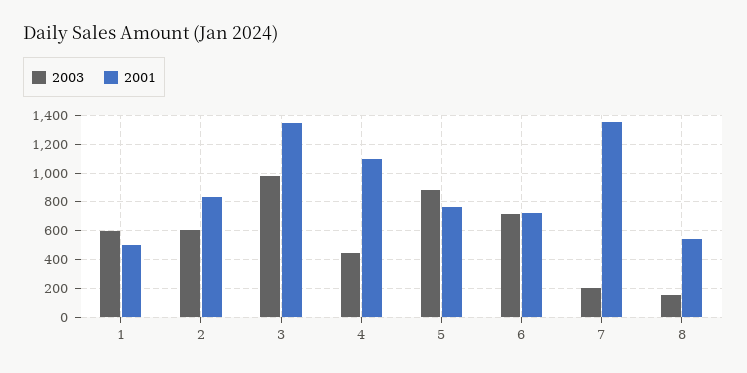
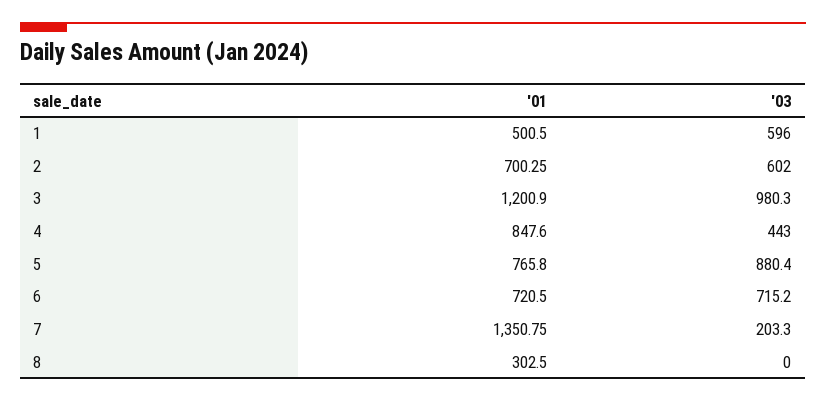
  {
    "2003": {
      "1": 596,
      "2": 602,
      "3": 980.3,
      "4": 443,
      "5": 880.4,
      "6": 715.2,
      "7": 203.3,
-     "8": 150
+     "8": 0
    },
    "2001": {
      "1": 500.5,
-     "2": 850,
+     "2": 700.25,
-     "3": 1350,
+     "3": 1200.9,
-     "4": 1100,
+     "4": 847.6,
      "5": 765.8,
      "6": 720.5,
      "7": 1350.75,
-     "8": 550
+     "8": 302.5
    }
  }

